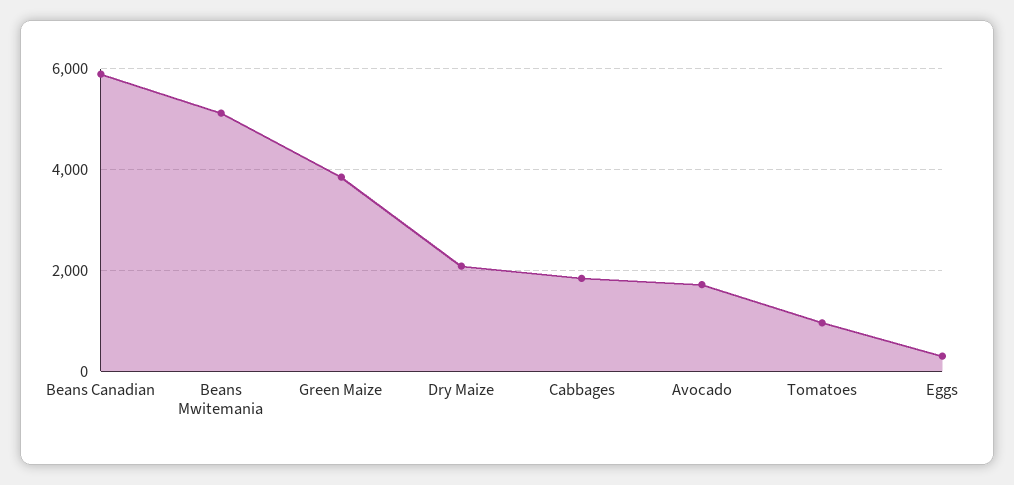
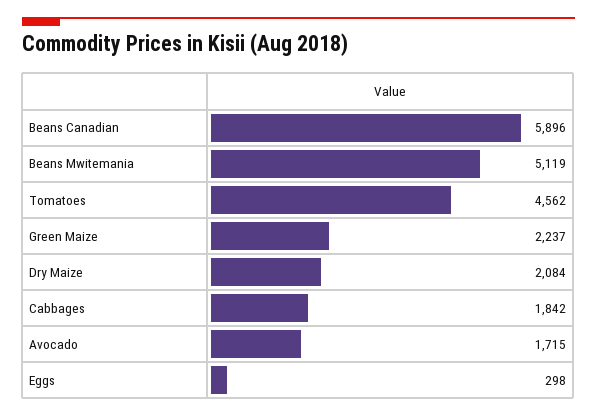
  {
    "Beans Canadian": 5896,
    "Beans Mwitemania": 5119,
-   "Green Maize": 3800,
+   "Green Maize": 2237,
    "Dry Maize": 2084,
    "Cabbages": 1842,
    "Avocado": 1715,
-   "Tomatoes": 1000,
+   "Tomatoes": 4562,
    "Eggs": 298
  }

